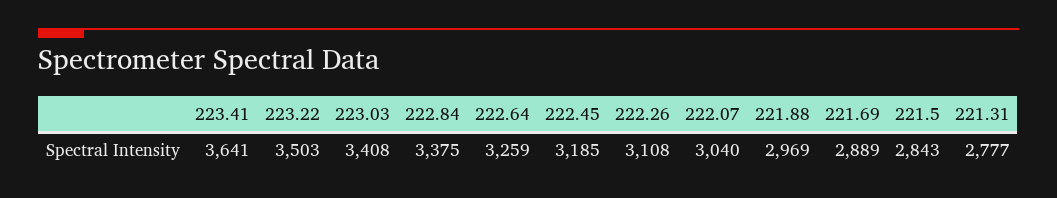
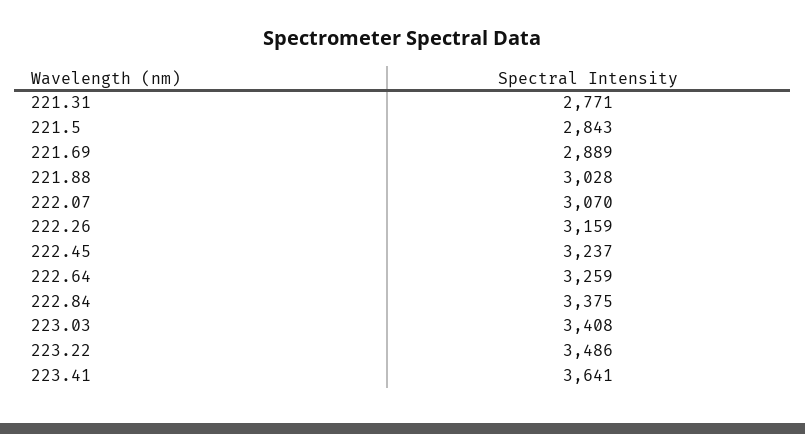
  {
    "223.41": 3641,
-   "223.22": 3503,
+   "223.22": 3486,
    "223.03": 3408,
    "222.84": 3375,
    "222.64": 3259,
-   "222.45": 3185,
+   "222.45": 3237,
-   "222.26": 3108,
+   "222.26": 3159,
-   "222.07": 3040,
+   "222.07": 3070,
-   "221.88": 2969,
+   "221.88": 3028,
    "221.69": 2889,
    "221.5": 2843,
-   "221.31": 2777
+   "221.31": 2771
  }

